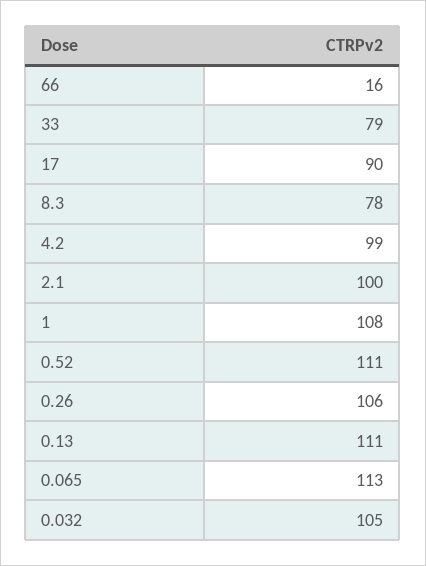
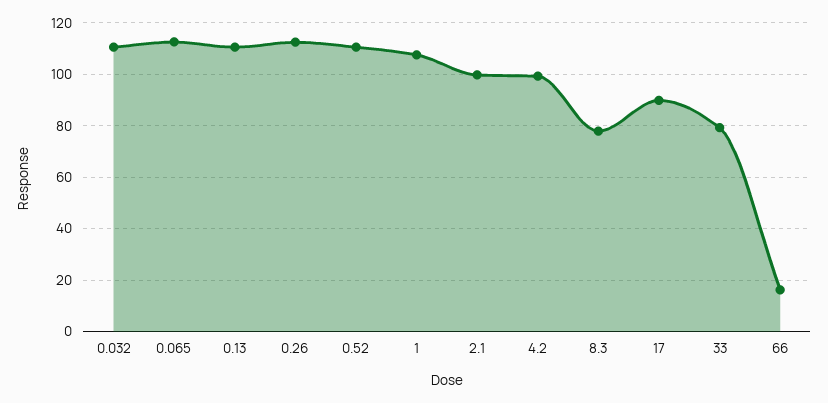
  {
    "66": 16,
    "33": 79,
    "17": 90,
    "8.3": 78,
    "4.2": 99,
    "2.1": 100,
    "1": 108,
    "0.52": 111,
-   "0.26": 106,
+   "0.26": 112.5,
    "0.13": 111,
    "0.065": 113,
-   "0.032": 105
+   "0.032": 110
  }

